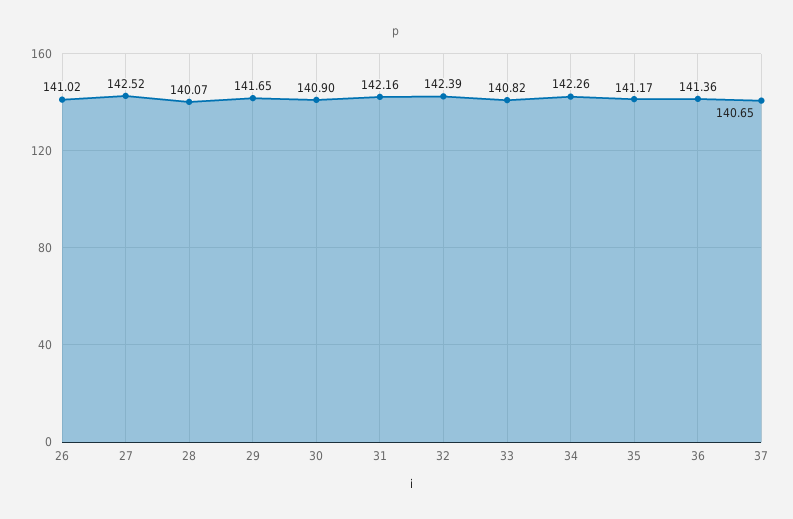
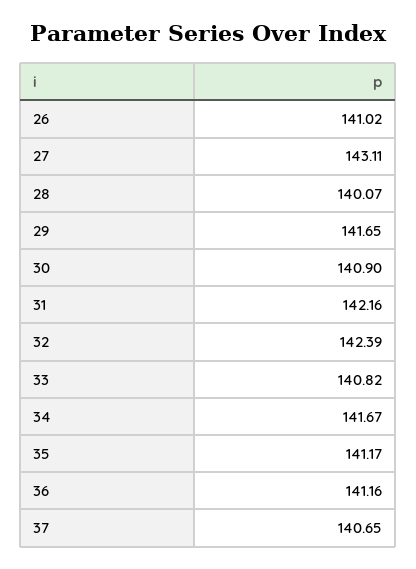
  {
    "26": 141.02,
-   "27": 142.52,
+   "27": 143.11,
    "28": 140.07,
    "29": 141.65,
    "30": 140.9,
    "31": 142.16,
    "32": 142.39,
    "33": 140.82,
-   "34": 142.26,
+   "34": 141.67,
    "35": 141.17,
-   "36": 141.36,
+   "36": 141.16,
    "37": 140.65
  }

